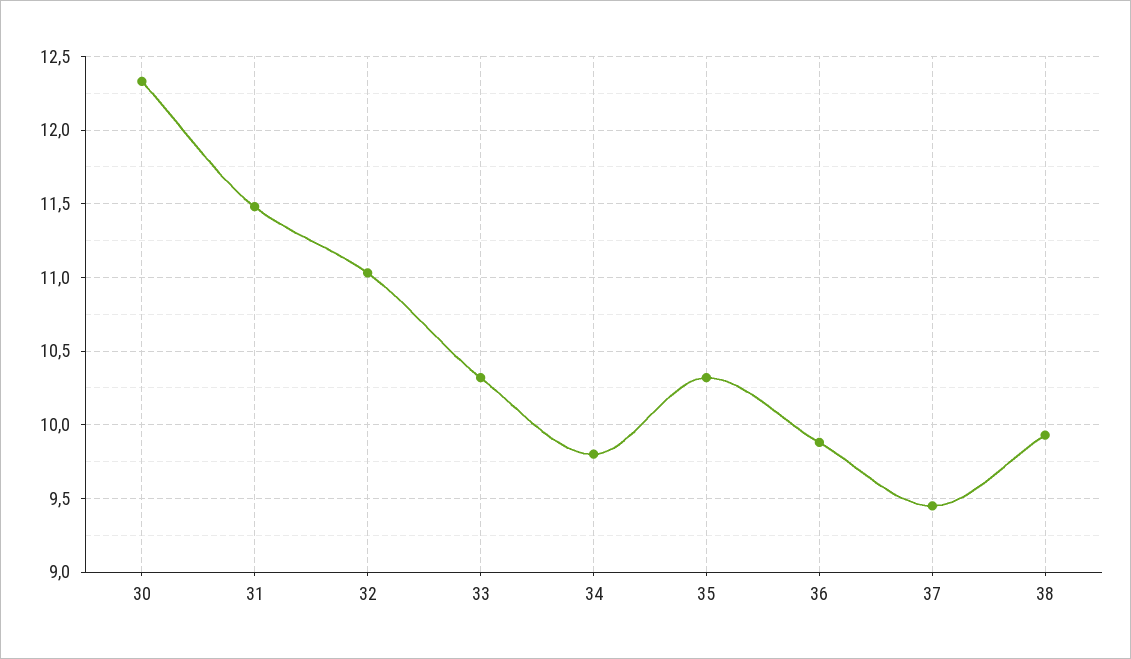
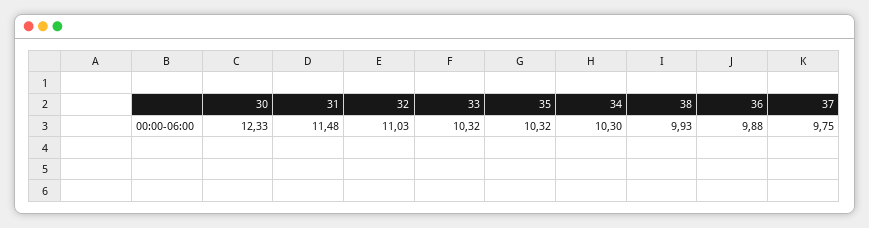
  {
    "30": 12.33,
    "31": 11.48,
    "32": 11.03,
    "33": 10.32,
-   "34": 9.8,
+   "34": 10.3,
    "35": 10.32,
    "36": 9.88,
-   "37": 9.45,
+   "37": 9.75,
    "38": 9.93
  }

